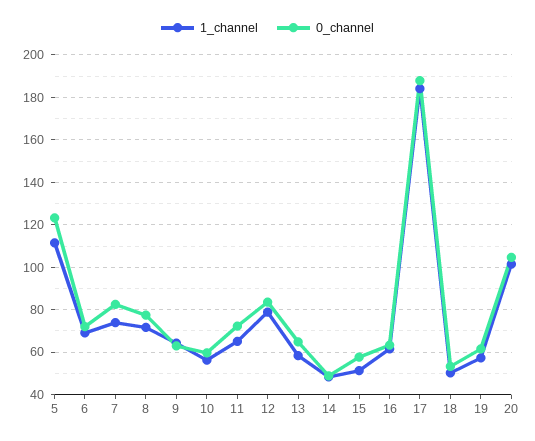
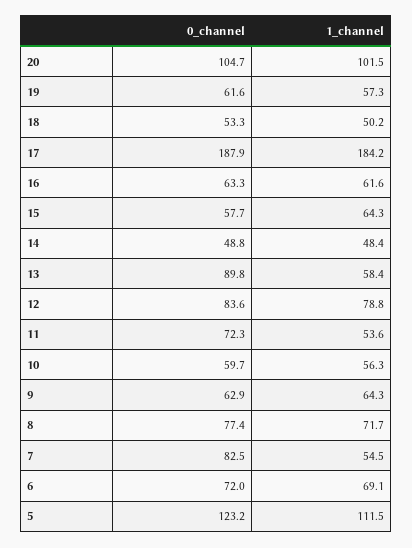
  {
    "1_channel": {
      "5": 111.5,
      "6": 69.1,
-     "7": 75,
+     "7": 54.5,
      "8": 71.7,
      "9": 64.3,
      "10": 56.3,
-     "11": 65,
+     "11": 53.6,
      "12": 78.8,
      "13": 58.4,
      "14": 48.4,
-     "15": 50,
+     "15": 64.3,
      "16": 61.6,
      "17": 184.2,
      "18": 50.2,
      "19": 57.3,
      "20": 101.5
    },
    "0_channel": {
      "5": 123.2,
      "6": 72,
      "7": 82.5,
      "8": 77.4,
      "9": 62.9,
      "10": 59.7,
      "11": 72.3,
      "12": 83.6,
-     "13": 65,
+     "13": 89.8,
      "14": 48.8,
      "15": 57.7,
      "16": 63.3,
      "17": 187.9,
      "18": 53.3,
      "19": 61.6,
      "20": 104.7
    }
  }

